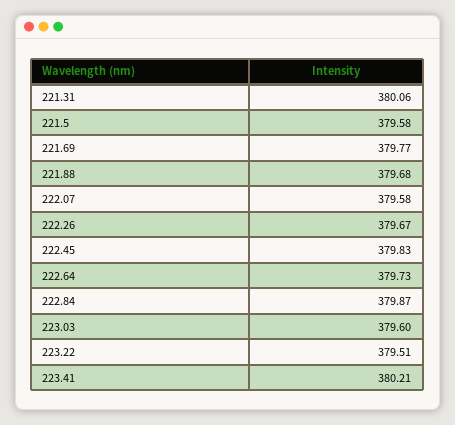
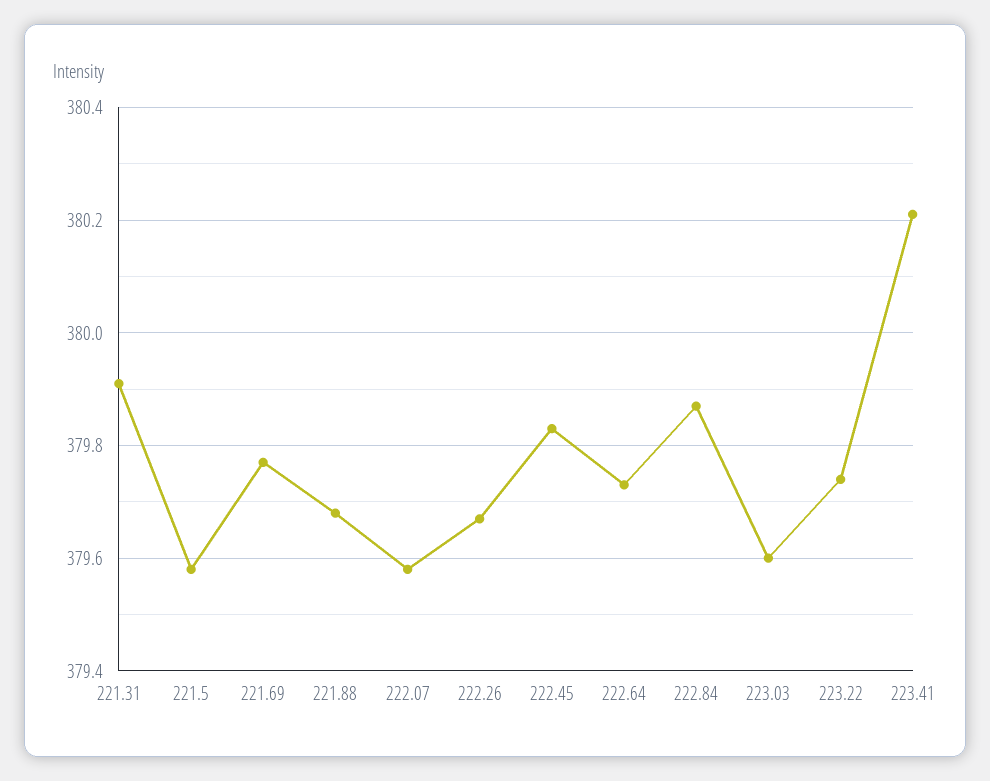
  {
-   "221.31": 380.06,
+   "221.31": 379.9,
    "221.5": 379.58,
    "221.69": 379.77,
    "221.88": 379.68,
    "222.07": 379.58,
    "222.26": 379.67,
    "222.45": 379.83,
    "222.64": 379.73,
    "222.84": 379.87,
    "223.03": 379.6,
-   "223.22": 379.51,
+   "223.22": 379.75,
    "223.41": 380.21
  }

